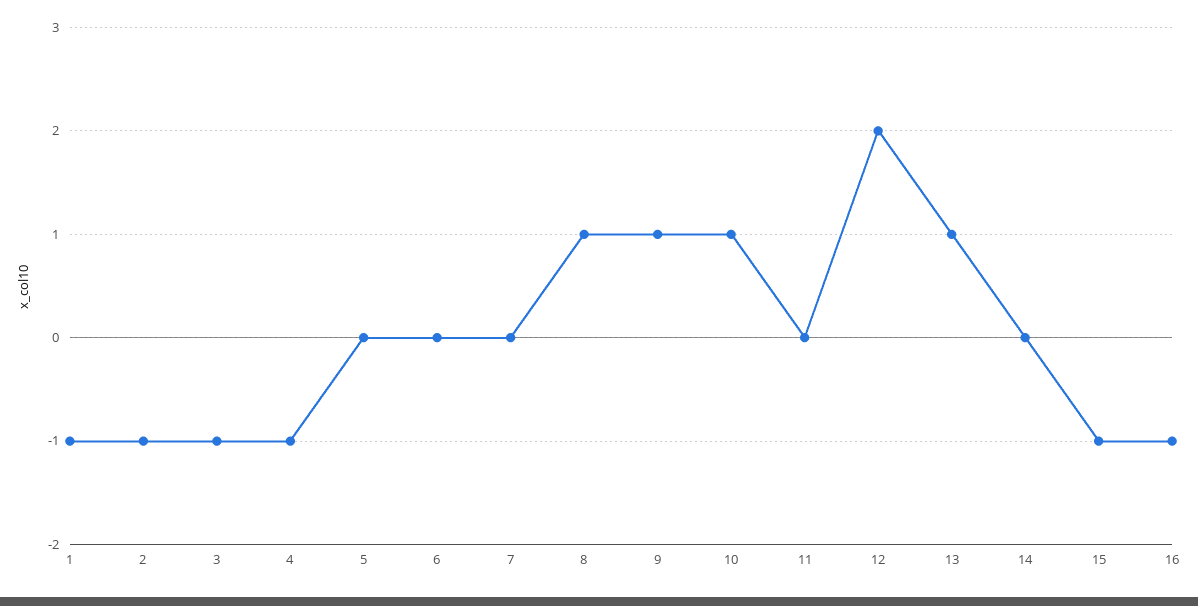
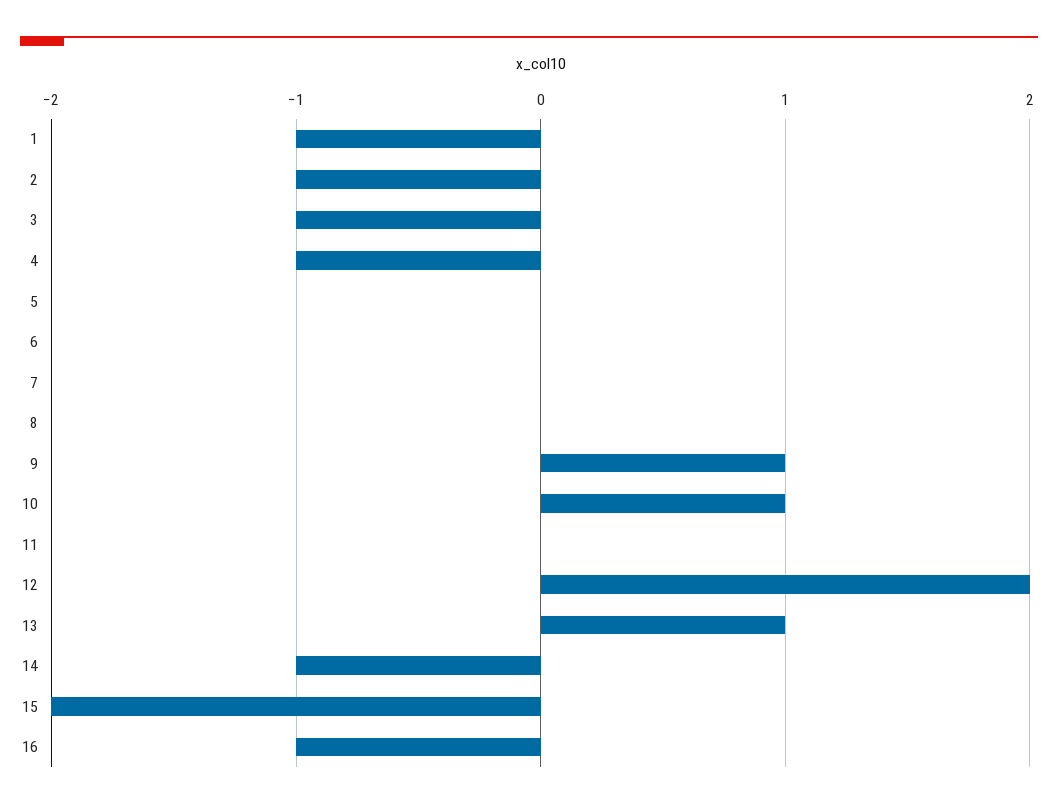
  {
    "1": -1,
    "2": -1,
    "3": -1,
    "4": -1,
    "5": 0,
    "6": 0,
    "7": 0,
-   "8": 1,
+   "8": 0,
    "9": 1,
    "10": 1,
    "11": 0,
    "12": 2,
    "13": 1,
-   "14": 0,
+   "14": -1,
-   "15": -1,
+   "15": -2,
    "16": -1
  }

